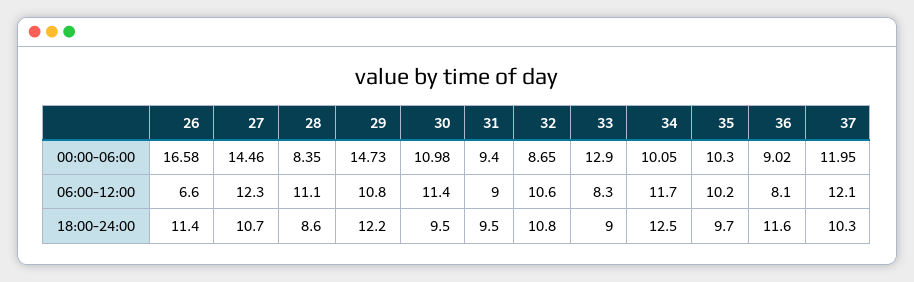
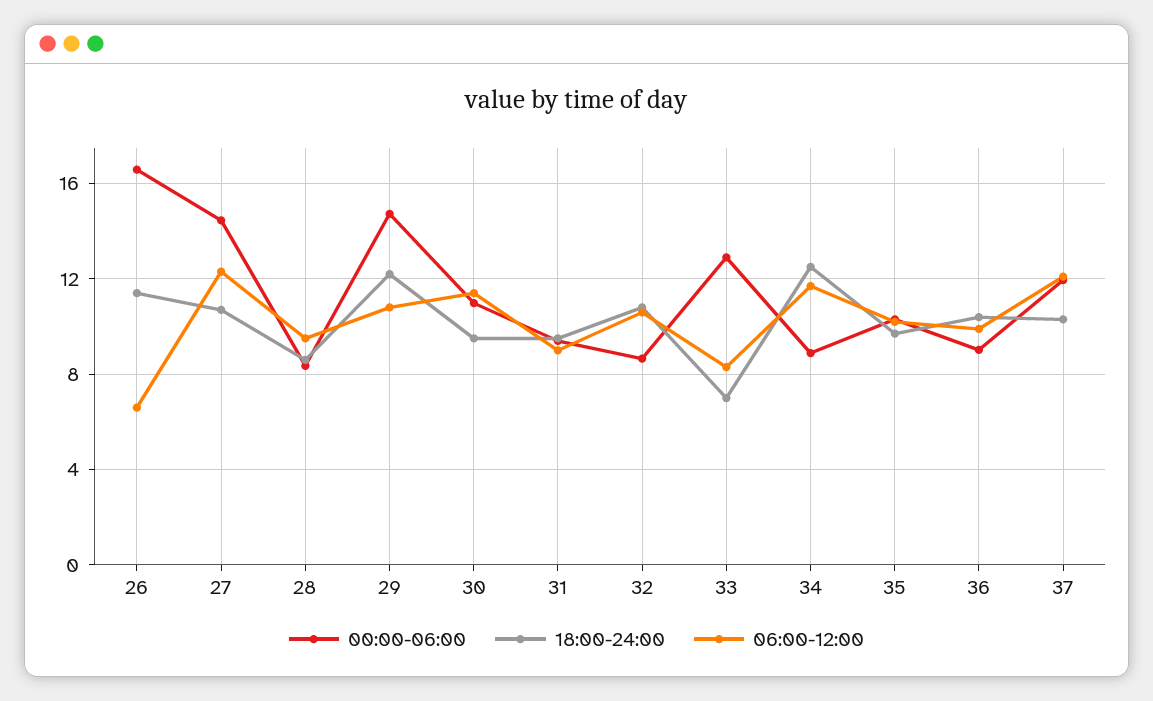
  {
    "00:00-06:00": {
      "26": 16.58,
      "27": 14.46,
      "28": 8.35,
      "29": 14.73,
      "30": 10.98,
      "31": 9.4,
      "32": 8.65,
      "33": 12.9,
-     "34": 10.05,
+     "34": 9,
      "35": 10.3,
      "36": 9.02,
      "37": 11.95
    },
    "06:00-12:00": {
      "26": 6.6,
      "27": 12.3,
-     "28": 11.1,
+     "28": 9.5,
      "29": 10.8,
      "30": 11.4,
      "31": 9,
      "32": 10.6,
      "33": 8.3,
      "34": 11.7,
      "35": 10.2,
-     "36": 8.1,
+     "36": 10,
      "37": 12.1
    },
    "18:00-24:00": {
      "26": 11.4,
      "27": 10.7,
      "28": 8.6,
      "29": 12.2,
      "30": 9.5,
      "31": 9.5,
      "32": 10.8,
-     "33": 9,
+     "33": 7,
      "34": 12.5,
      "35": 9.7,
-     "36": 11.6,
+     "36": 10.5,
      "37": 10.3
    }
  }

